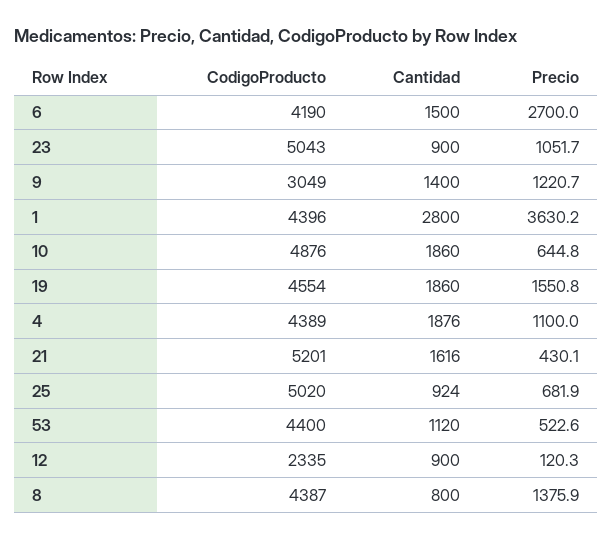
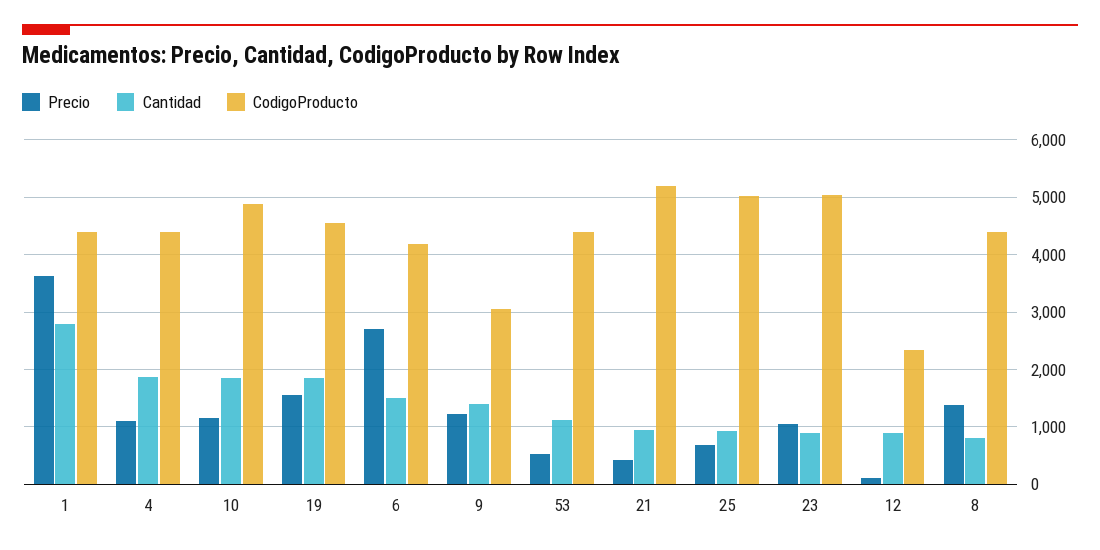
  {
    "CodigoProducto": {
      "6": 4190,
      "23": 5043,
      "9": 3049,
      "1": 4396,
      "10": 4876,
      "19": 4554,
      "4": 4389,
      "21": 5201,
      "25": 5020,
      "53": 4400,
      "12": 2335,
      "8": 4387
    },
    "Cantidad": {
      "6": 1500,
      "23": 900,
      "9": 1400,
      "1": 2800,
      "10": 1860,
      "19": 1860,
      "4": 1876,
-     "21": 1616,
+     "21": 1000,
      "25": 924,
      "53": 1120,
      "12": 900,
      "8": 800
    },
    "Precio": {
      "6": 2700,
      "23": 1051.7,
      "9": 1220.7,
      "1": 3630.2,
-     "10": 644.8,
+     "10": 1200,
      "19": 1550.8,
      "4": 1100,
      "21": 430.1,
      "25": 681.9,
      "53": 522.6,
      "12": 120.3,
      "8": 1375.9
    }
  }

